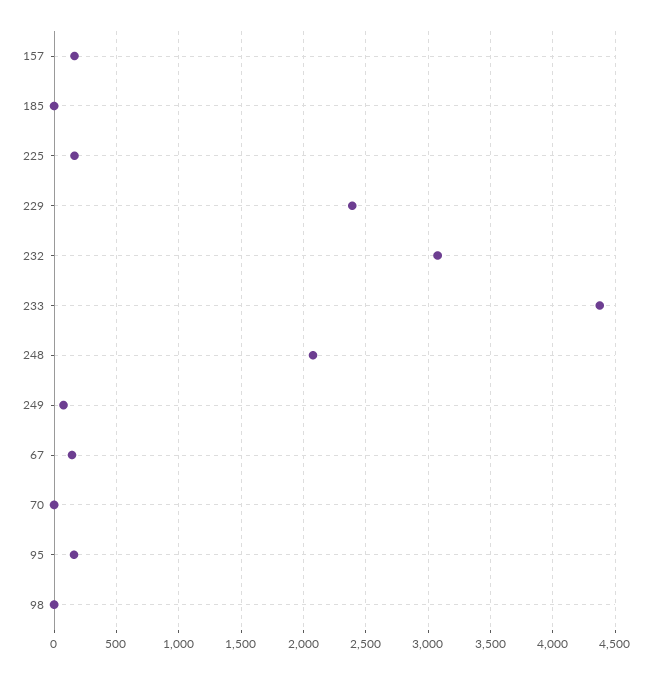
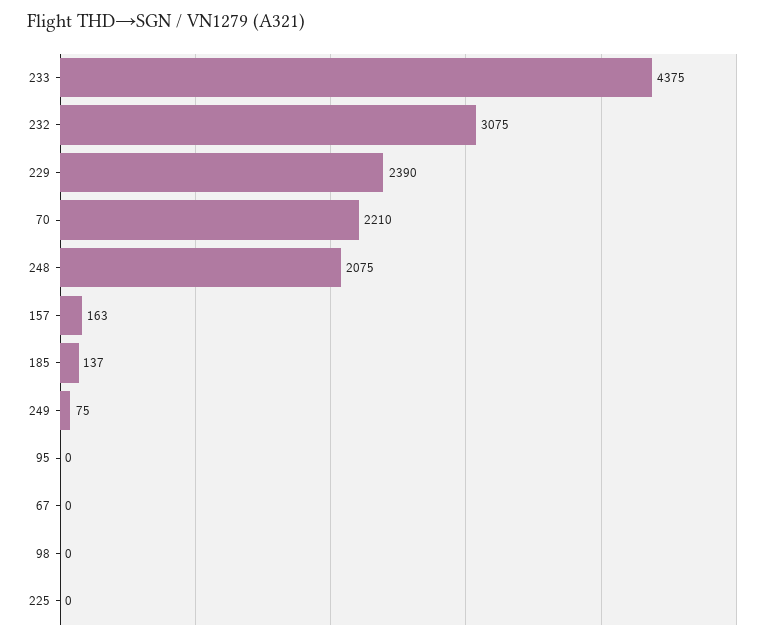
  {
    "157": 163,
-   "185": 0,
+   "185": 137,
-   "225": 150,
+   "225": 0,
    "229": 2390,
    "232": 3075,
    "233": 4375,
    "248": 2075,
    "249": 75,
-   "67": 150,
+   "67": 0,
-   "70": 0,
+   "70": 2210,
-   "95": 150,
+   "95": 0,
    "98": 0
  }

